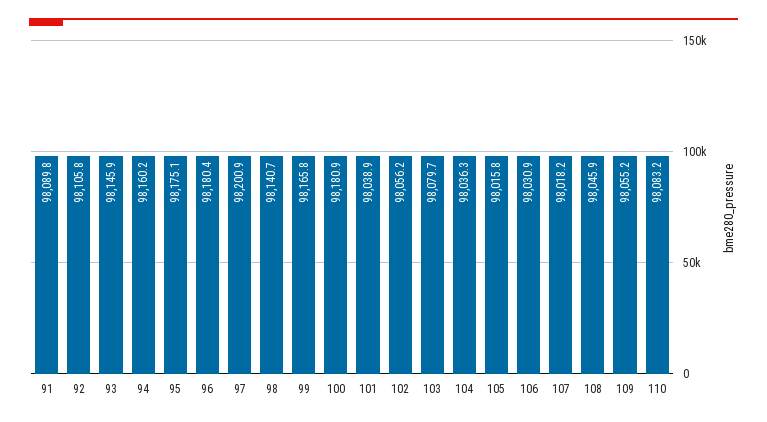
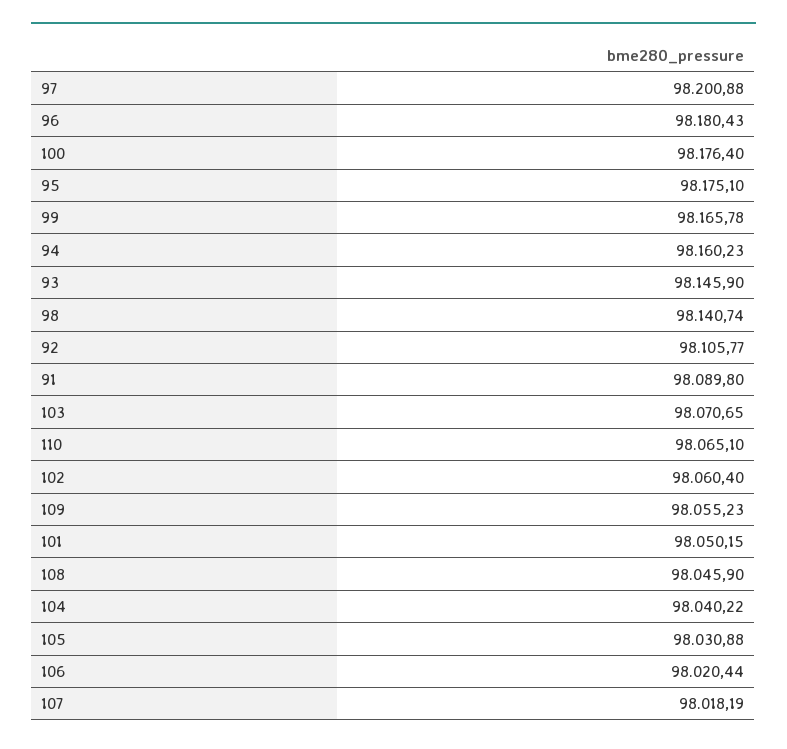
  {
    "91": 98089.8,
    "92": 98105.77,
    "93": 98145.9,
    "94": 98160.23,
    "95": 98175.1,
    "96": 98180.43,
    "97": 98200.88,
    "98": 98140.74,
    "99": 98165.78,
-   "100": 98180.9,
+   "100": 98176.4,
-   "101": 98038.9,
+   "101": 98050.15,
-   "102": 98056.2,
+   "102": 98060.4,
-   "103": 98079.7,
+   "103": 98070.65,
-   "104": 98036.3,
+   "104": 98040.22,
-   "105": 98015.8,
+   "105": 98030.88,
-   "106": 98030.9,
+   "106": 98020.44,
    "107": 98018.19,
    "108": 98045.9,
    "109": 98055.23,
-   "110": 98083.2
+   "110": 98065.1
  }

